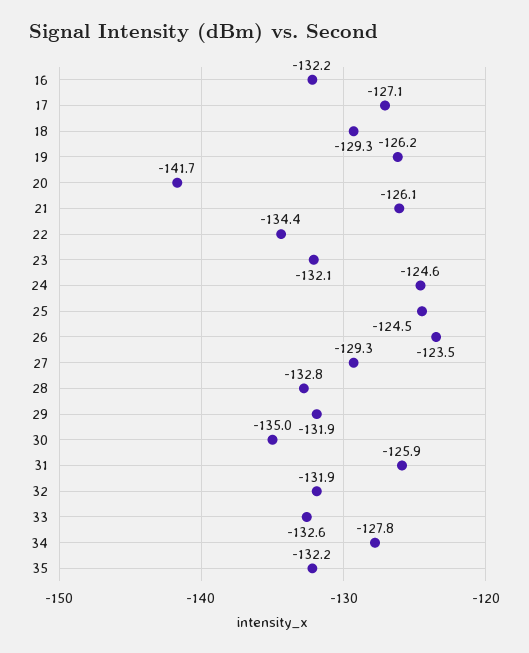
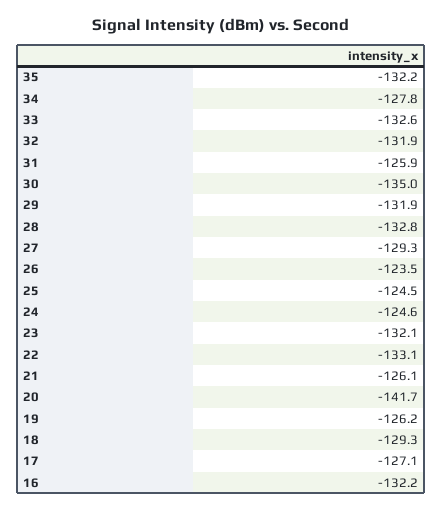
  {
    "16": -132.2,
    "17": -127.1,
    "18": -129.3,
    "19": -126.2,
    "20": -141.7,
    "21": -126.1,
-   "22": -134.4,
+   "22": -133.1,
    "23": -132.1,
    "24": -124.6,
    "25": -124.5,
    "26": -123.5,
    "27": -129.3,
    "28": -132.8,
    "29": -131.9,
    "30": -135,
    "31": -125.9,
    "32": -131.9,
    "33": -132.6,
    "34": -127.8,
    "35": -132.2
  }

